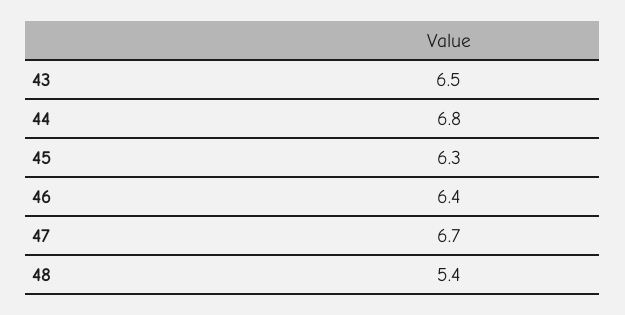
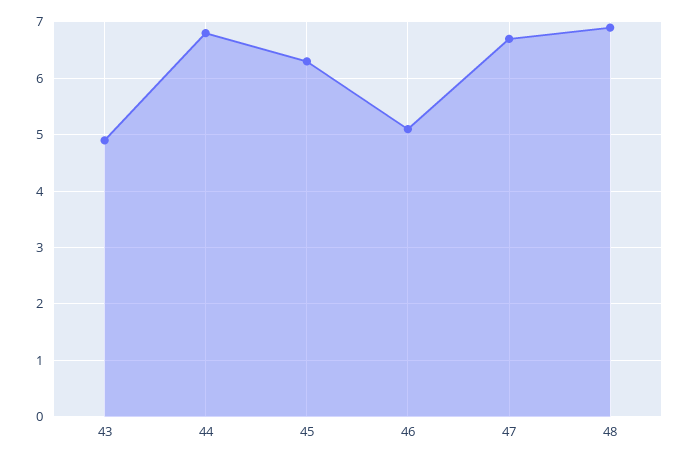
  {
-   "43": 6.5,
+   "43": 5,
    "44": 6.8,
    "45": 6.3,
-   "46": 6.4,
+   "46": 5,
    "47": 6.7,
-   "48": 5.4
+   "48": 7
  }

